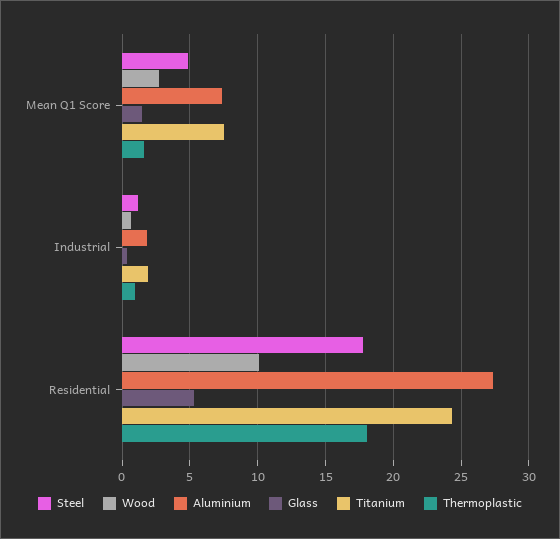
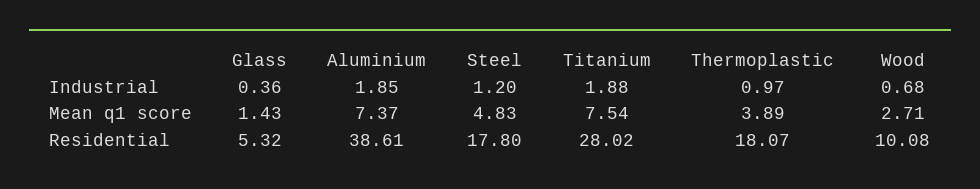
  {
    "Steel": {
      "Mean Q1 Score": 4.83,
      "Industrial": 1.2,
      "Residential": 17.8
    },
    "Wood": {
      "Mean Q1 Score": 2.71,
      "Industrial": 0.68,
      "Residential": 10.08
    },
    "Aluminium": {
      "Mean Q1 Score": 7.37,
      "Industrial": 1.85,
-     "Residential": 27.5
+     "Residential": 38.61
    },
    "Glass": {
      "Mean Q1 Score": 1.43,
      "Industrial": 0.36,
      "Residential": 5.32
    },
    "Titanium": {
      "Mean Q1 Score": 7.54,
      "Industrial": 1.88,
-     "Residential": 24.5
+     "Residential": 28.02
    },
    "Thermoplastic": {
-     "Mean Q1 Score": 1.5,
+     "Mean Q1 Score": 3.89,
      "Industrial": 0.97,
      "Residential": 18.07
    }
  }

